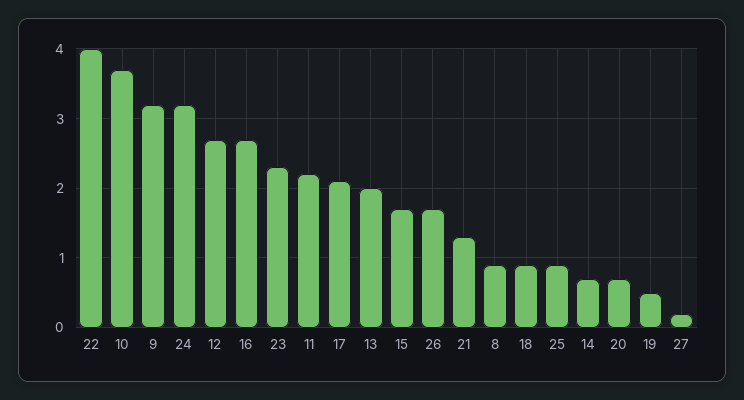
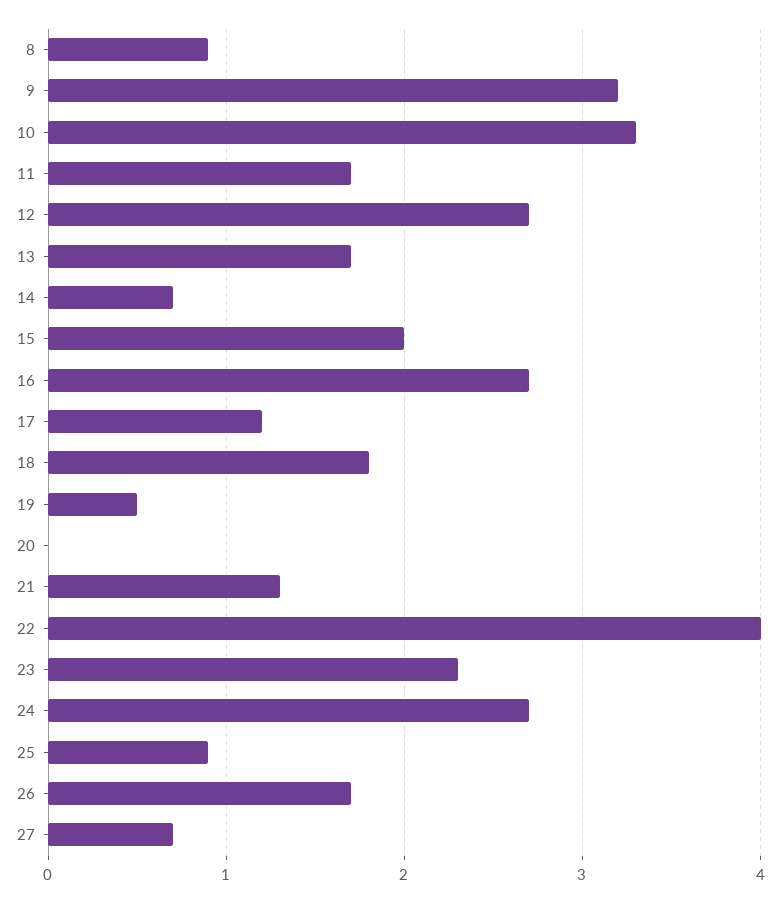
  {
    "22": 4,
-   "10": 3.7,
+   "10": 3.3,
    "9": 3.2,
-   "24": 3.2,
+   "24": 2.7,
    "12": 2.7,
    "16": 2.7,
    "23": 2.3,
-   "11": 2.2,
+   "11": 1.7,
-   "17": 2.1,
+   "17": 1.2,
-   "13": 2,
+   "13": 1.7,
-   "15": 1.7,
+   "15": 2,
    "26": 1.7,
    "21": 1.3,
    "8": 0.9,
-   "18": 0.9,
+   "18": 1.8,
    "25": 0.9,
    "14": 0.7,
-   "20": 0.7,
+   "20": 0,
    "19": 0.5,
-   "27": 0.2
+   "27": 0.7
  }

